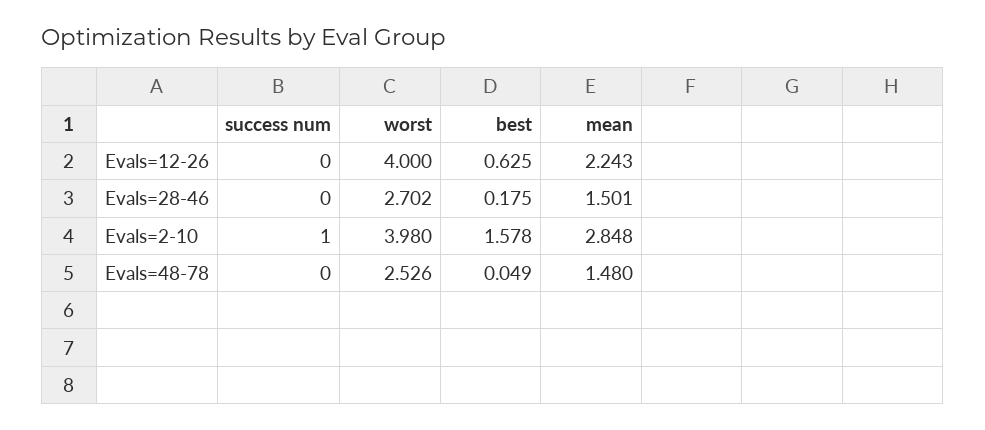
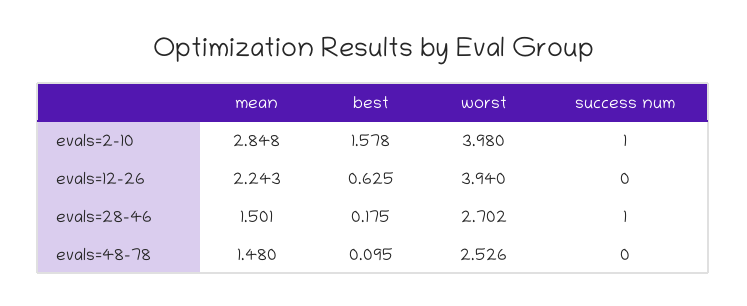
  {
    "success num": {
      "Evals=12-26": 0,
-     "Evals=28-46": 0,
+     "Evals=28-46": 1,
      "Evals=2-10": 1,
      "Evals=48-78": 0
    },
    "worst": {
-     "Evals=12-26": 4,
+     "Evals=12-26": 3.94,
      "Evals=28-46": 2.702,
      "Evals=2-10": 3.98,
      "Evals=48-78": 2.526
    },
    "best": {
      "Evals=12-26": 0.625,
      "Evals=28-46": 0.175,
      "Evals=2-10": 1.578,
-     "Evals=48-78": 0.049
+     "Evals=48-78": 0.095
    },
    "mean": {
      "Evals=12-26": 2.243,
      "Evals=28-46": 1.501,
      "Evals=2-10": 2.848,
      "Evals=48-78": 1.48
    }
  }

